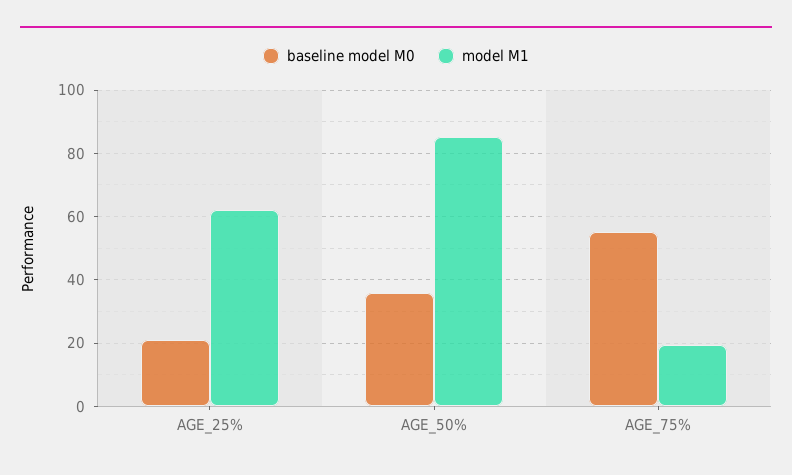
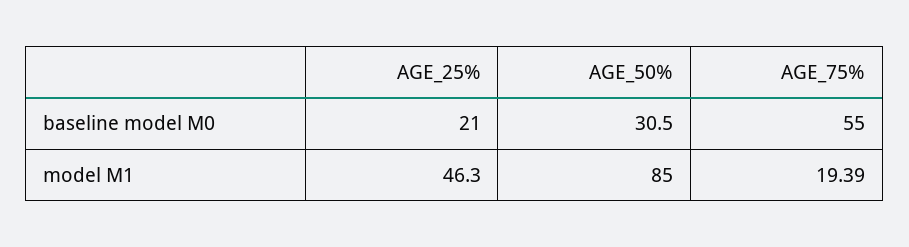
  {
    "baseline model M0": {
      "AGE_25%": 21,
-     "AGE_50%": 36,
+     "AGE_50%": 30.5,
      "AGE_75%": 55
    },
    "model M1": {
-     "AGE_25%": 62,
+     "AGE_25%": 46.3,
      "AGE_50%": 85,
      "AGE_75%": 19.39
    }
  }

